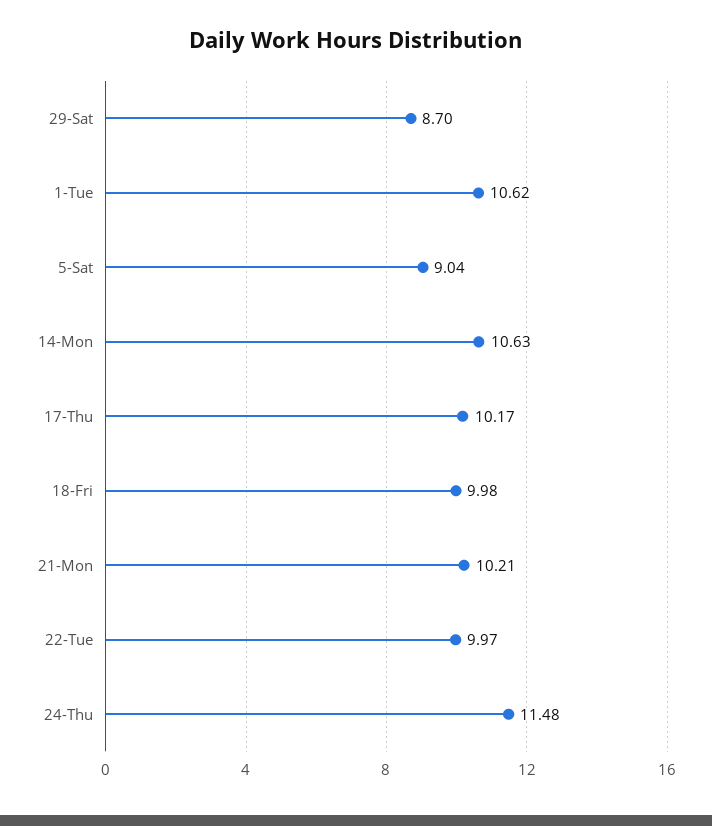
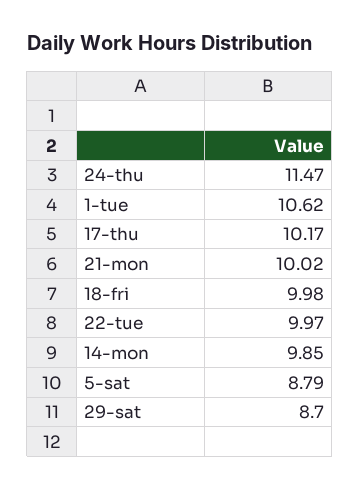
  {
    "29-Sat": 8.7,
    "1-Tue": 10.62,
-   "5-Sat": 9.04,
+   "5-Sat": 8.79,
-   "14-Mon": 10.63,
+   "14-Mon": 9.85,
    "17-Thu": 10.17,
    "18-Fri": 9.98,
-   "21-Mon": 10.21,
+   "21-Mon": 10.02,
    "22-Tue": 9.97,
-   "24-Thu": 11.48
+   "24-Thu": 11.47
  }

